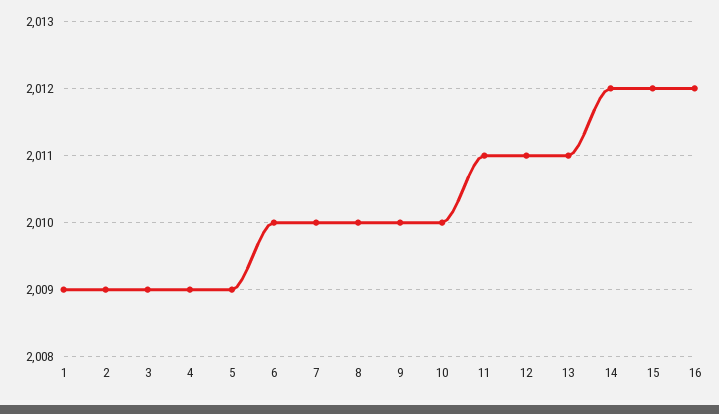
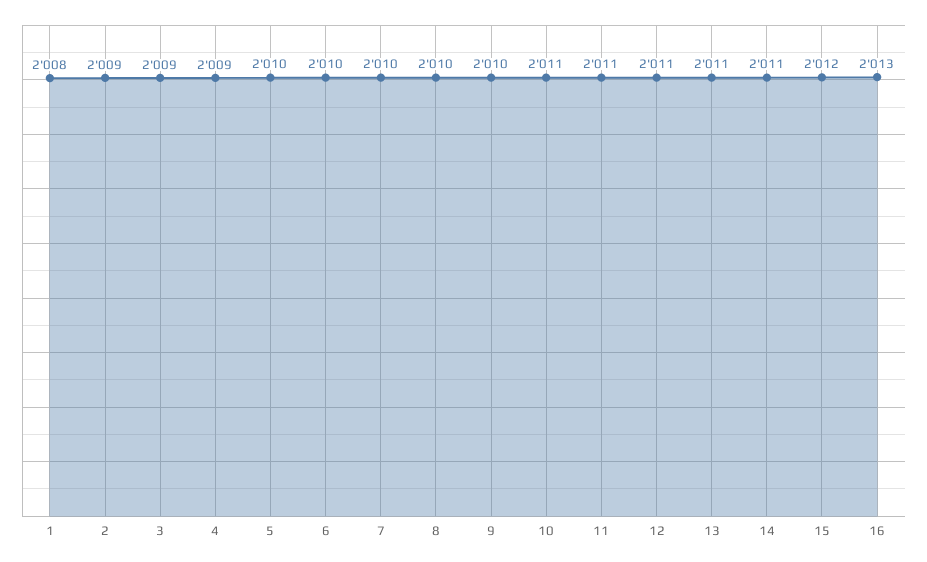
  {
-   "1": 2009,
+   "1": 2008,
    "2": 2009,
    "3": 2009,
    "4": 2009,
-   "5": 2009,
+   "5": 2010,
    "6": 2010,
    "7": 2010,
    "8": 2010,
    "9": 2010,
-   "10": 2010,
+   "10": 2011,
    "11": 2011,
    "12": 2011,
    "13": 2011,
-   "14": 2012,
+   "14": 2011,
    "15": 2012,
-   "16": 2012
+   "16": 2013
  }

